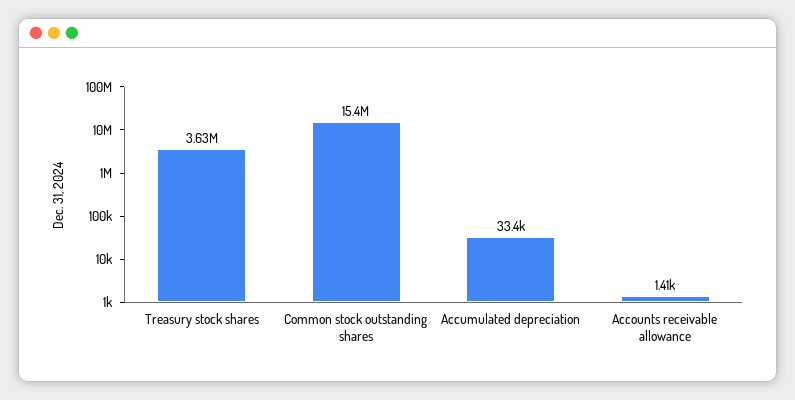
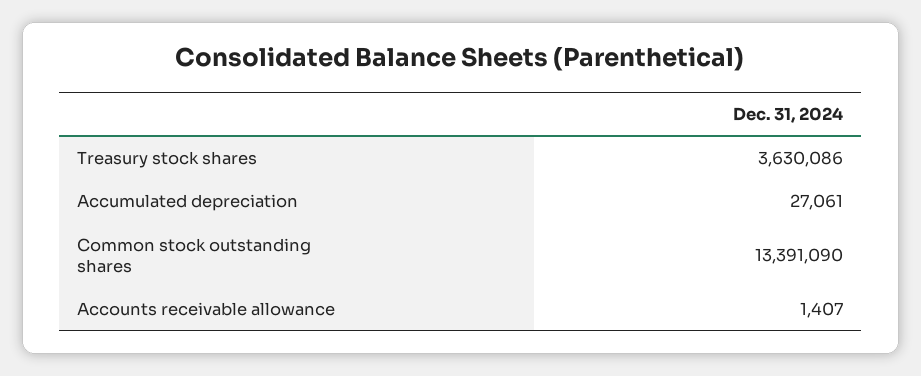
  {
    "Treasury stock shares": 3630086,
-   "Common stock outstanding shares": 15400000,
+   "Common stock outstanding shares": 13391090,
-   "Accumulated depreciation": 33400,
+   "Accumulated depreciation": 27061,
    "Accounts receivable allowance": 1407
  }

